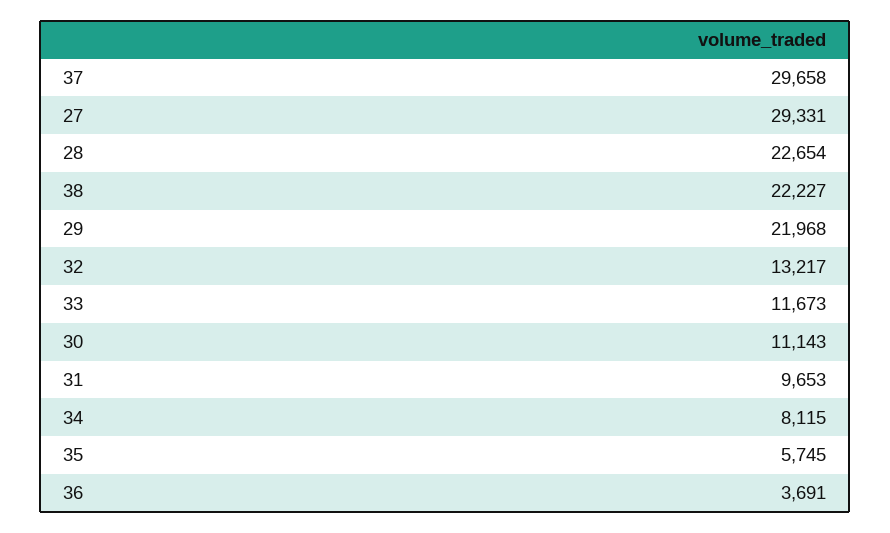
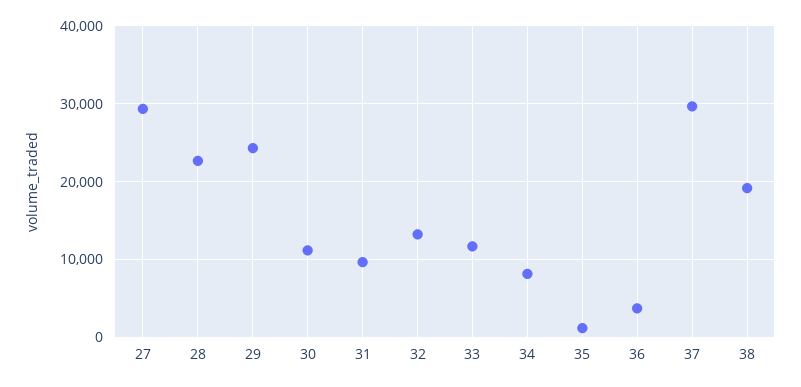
  {
    "37": 29658,
    "27": 29331,
    "28": 22654,
-   "38": 22227,
+   "38": 19000,
-   "29": 21968,
+   "29": 24000,
    "32": 13217,
    "33": 11673,
    "30": 11143,
    "31": 9653,
    "34": 8115,
-   "35": 5745,
+   "35": 1000,
    "36": 3691
  }

